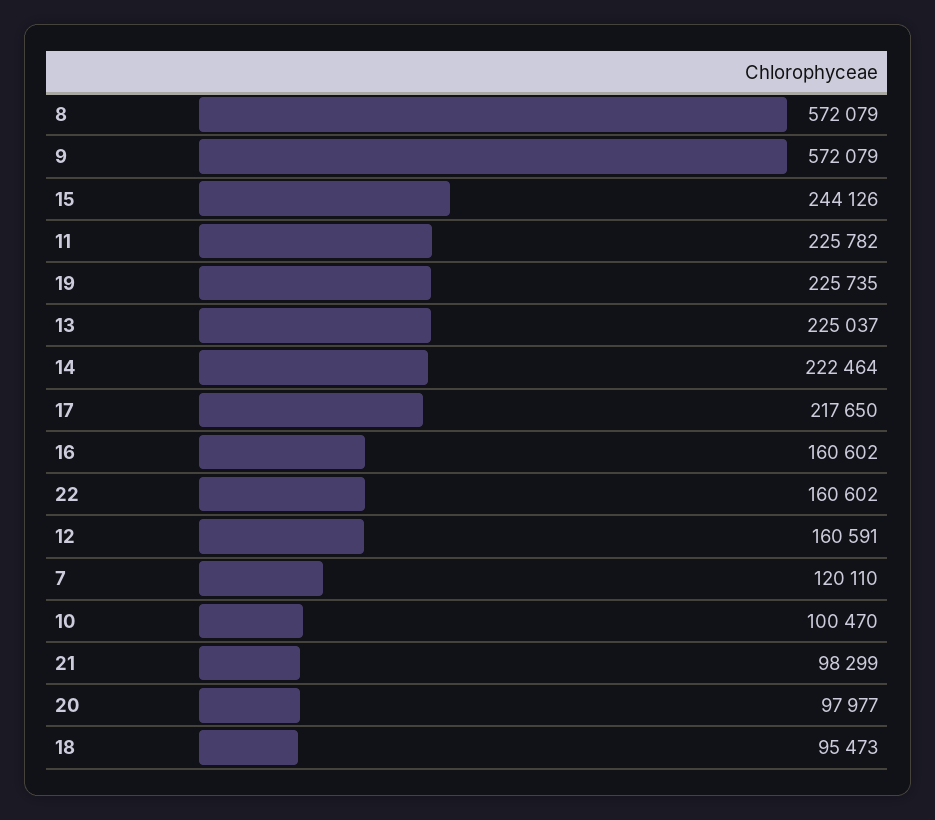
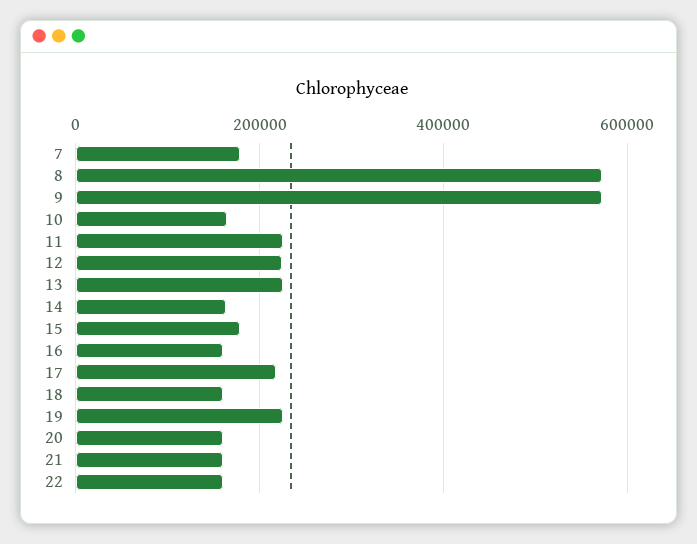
  {
    "8": 572079,
    "9": 572079,
-   "15": 244126,
+   "15": 180000,
    "11": 225782,
    "19": 225735,
    "13": 225037,
-   "14": 222464,
+   "14": 160000,
    "17": 217650,
    "16": 160602,
    "22": 160602,
-   "12": 160591,
+   "12": 220000,
-   "7": 120110,
+   "7": 180000,
-   "10": 100470,
+   "10": 160000,
-   "21": 98299,
+   "21": 160000,
-   "20": 97977,
+   "20": 160000,
-   "18": 95473
+   "18": 160000
  }

